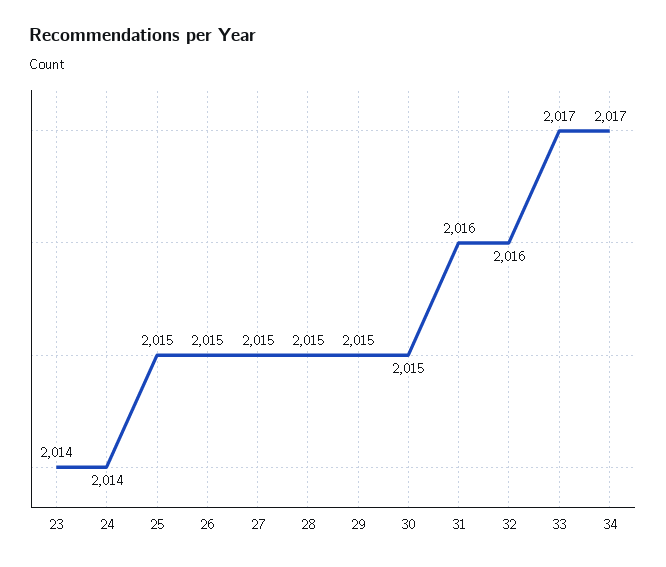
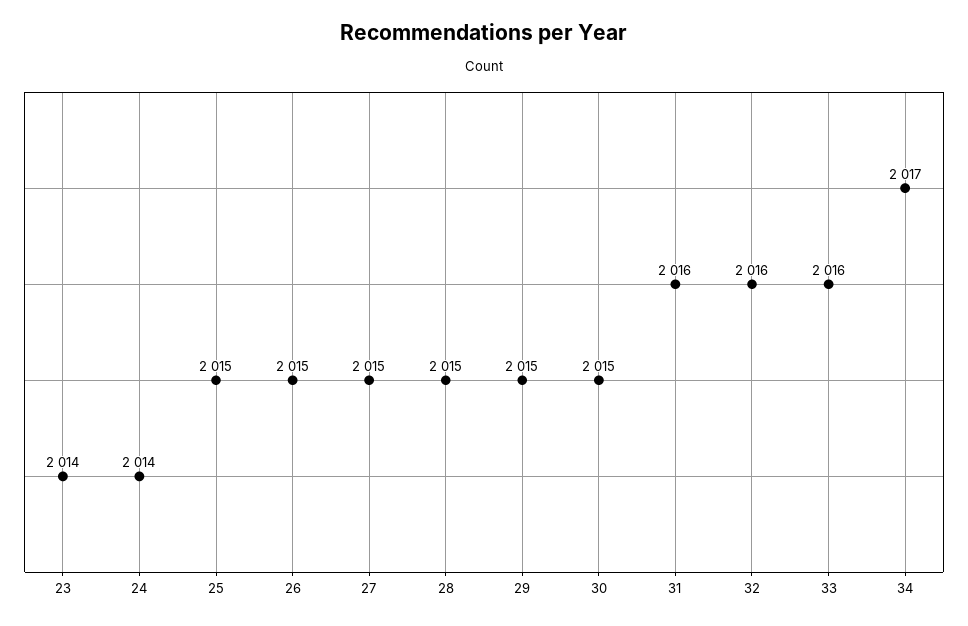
  {
    "23": 2014,
    "24": 2014,
    "25": 2015,
    "26": 2015,
    "27": 2015,
    "28": 2015,
    "29": 2015,
    "30": 2015,
    "31": 2016,
    "32": 2016,
-   "33": 2017,
+   "33": 2016,
    "34": 2017
  }

